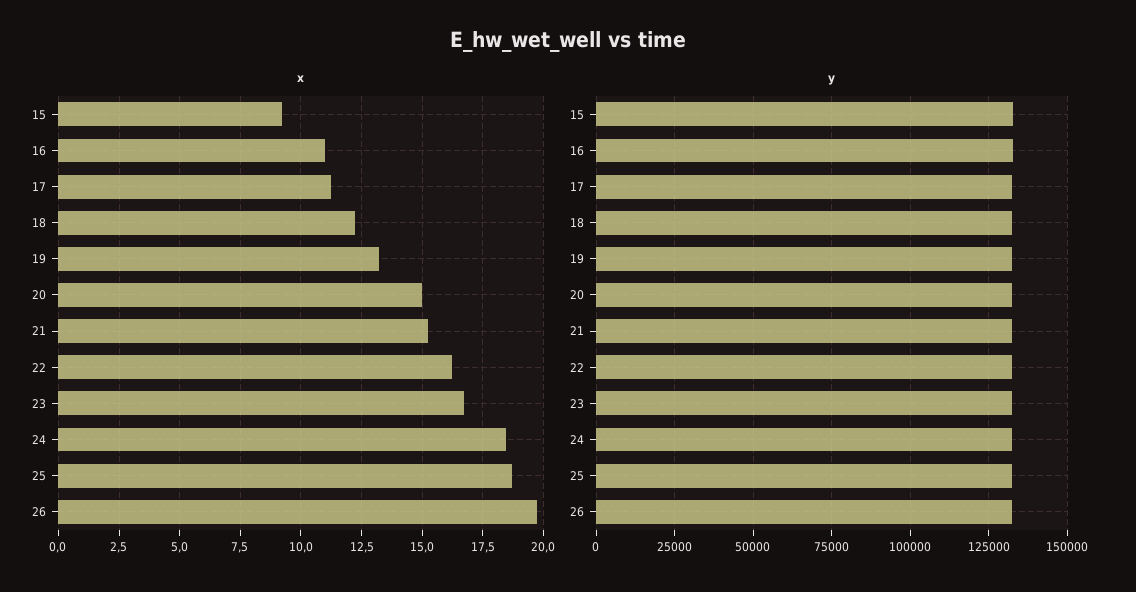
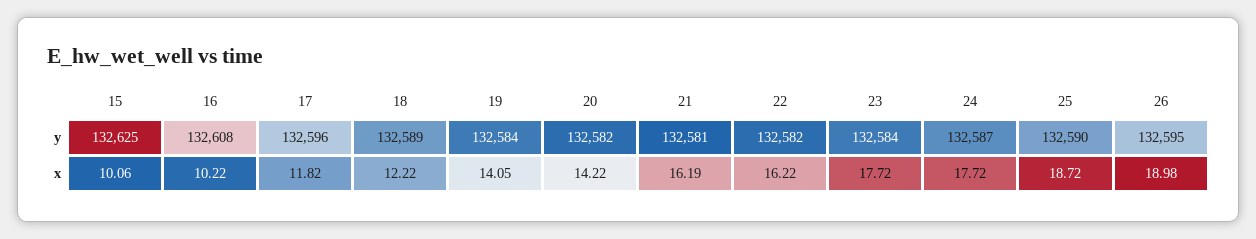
  {
    "x": {
-     "15": 9.25,
+     "15": 10.06,
-     "16": 11,
+     "16": 10.22,
-     "17": 11.25,
+     "17": 11.82,
      "18": 12.22,
-     "19": 13.25,
+     "19": 14.05,
-     "20": 15,
+     "20": 14.22,
-     "21": 15.25,
+     "21": 16.19,
      "22": 16.22,
-     "23": 16.75,
+     "23": 17.72,
-     "24": 18.5,
+     "24": 17.72,
      "25": 18.72,
-     "26": 19.75
+     "26": 18.98
    },
    "y": {
      "15": 132625,
      "16": 132608,
      "17": 132596,
      "18": 132589,
      "19": 132584,
      "20": 132582,
      "21": 132581,
      "22": 132582,
      "23": 132584,
      "24": 132587,
      "25": 132590,
      "26": 132595
    }
  }

